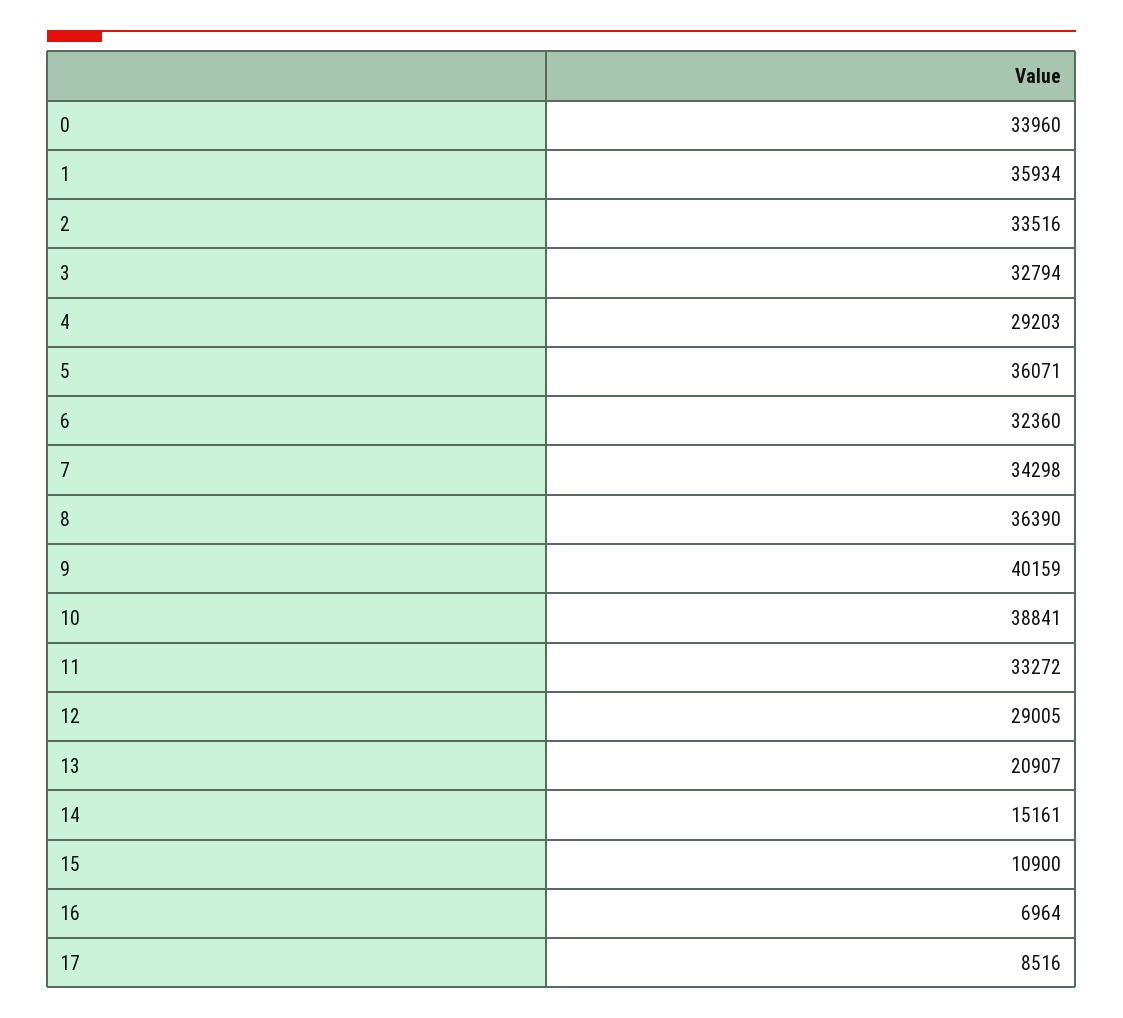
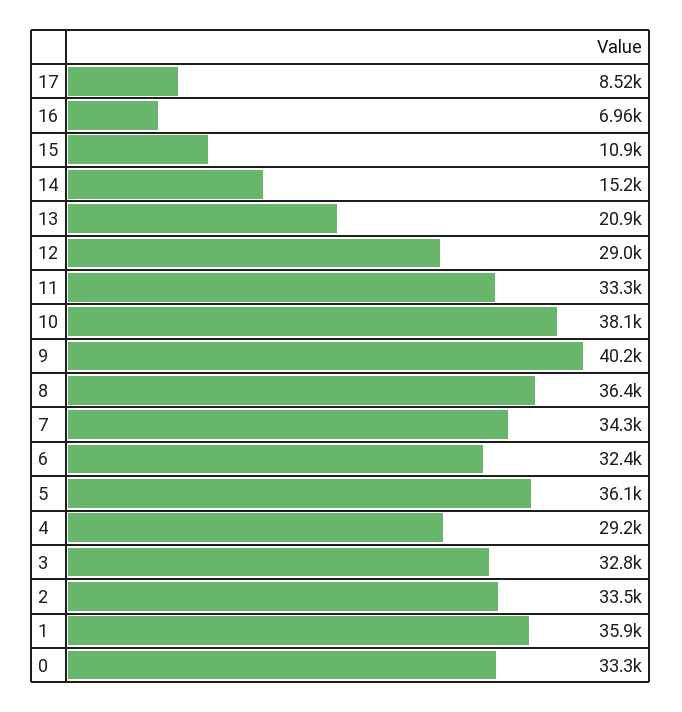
  {
-   "0": 33960,
+   "0": 33300,
    "1": 35934,
    "2": 33516,
    "3": 32794,
    "4": 29203,
    "5": 36071,
    "6": 32360,
    "7": 34298,
    "8": 36390,
    "9": 40159,
-   "10": 38841,
+   "10": 38100,
    "11": 33272,
    "12": 29005,
    "13": 20907,
    "14": 15161,
    "15": 10900,
    "16": 6964,
    "17": 8516
  }

